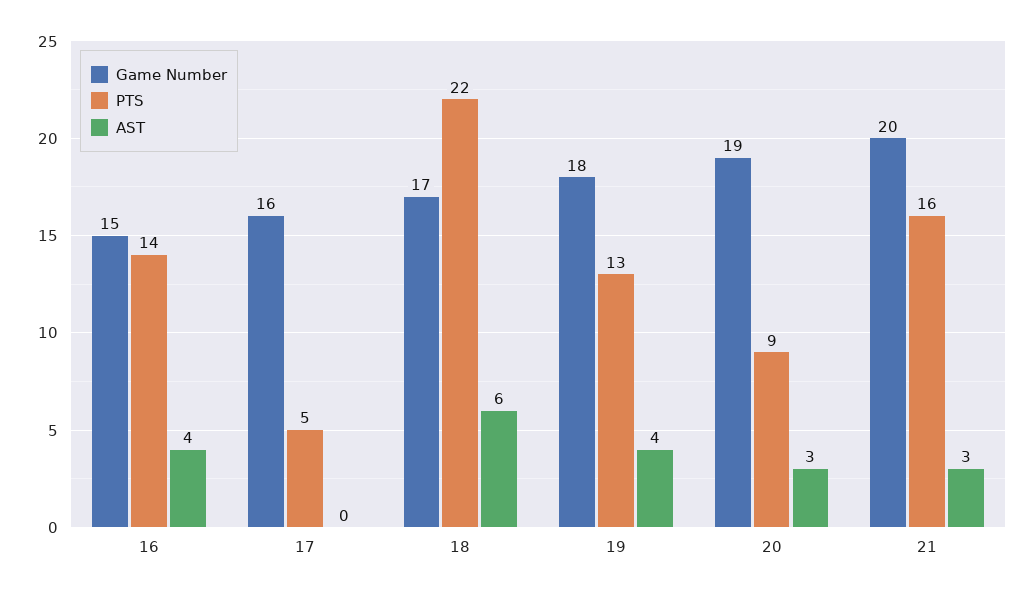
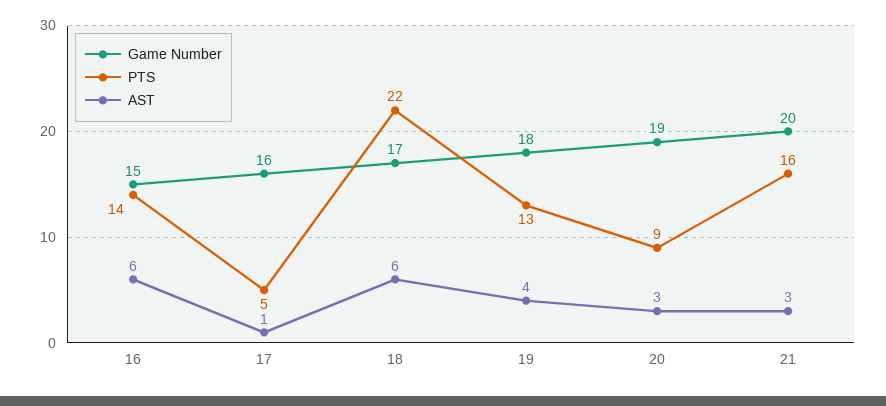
  {
    "Game Number": {
      "16": 15,
      "17": 16,
      "18": 17,
      "19": 18,
      "20": 19,
      "21": 20
    },
    "PTS": {
      "16": 14,
      "17": 5,
      "18": 22,
      "19": 13,
      "20": 9,
      "21": 16
    },
    "AST": {
-     "16": 4,
+     "16": 6,
-     "17": 0,
+     "17": 1,
      "18": 6,
      "19": 4,
      "20": 3,
      "21": 3
    }
  }

